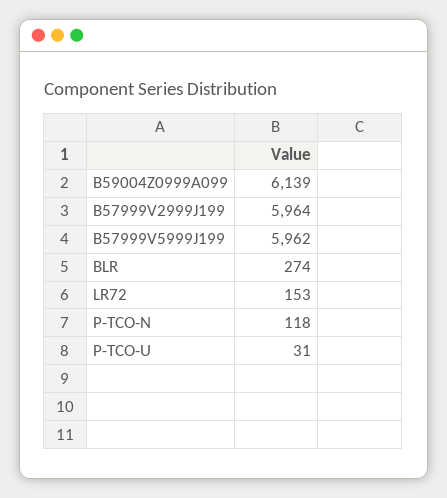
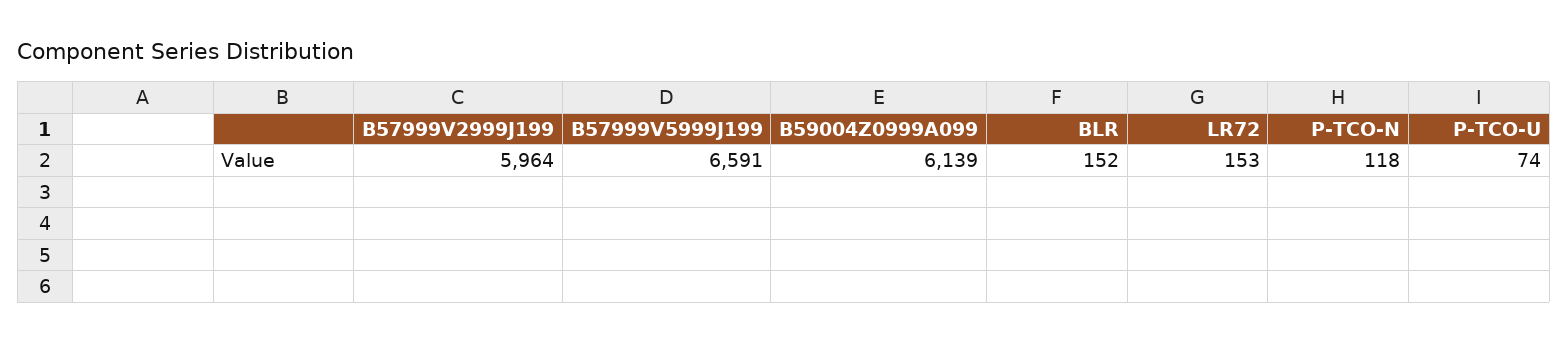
  {
    "B59004Z0999A099": 6139,
    "B57999V2999J199": 5964,
-   "B57999V5999J199": 5962,
+   "B57999V5999J199": 6591,
-   "BLR": 274,
+   "BLR": 152,
    "LR72": 153,
    "P-TCO-N": 118,
-   "P-TCO-U": 31
+   "P-TCO-U": 74
  }

